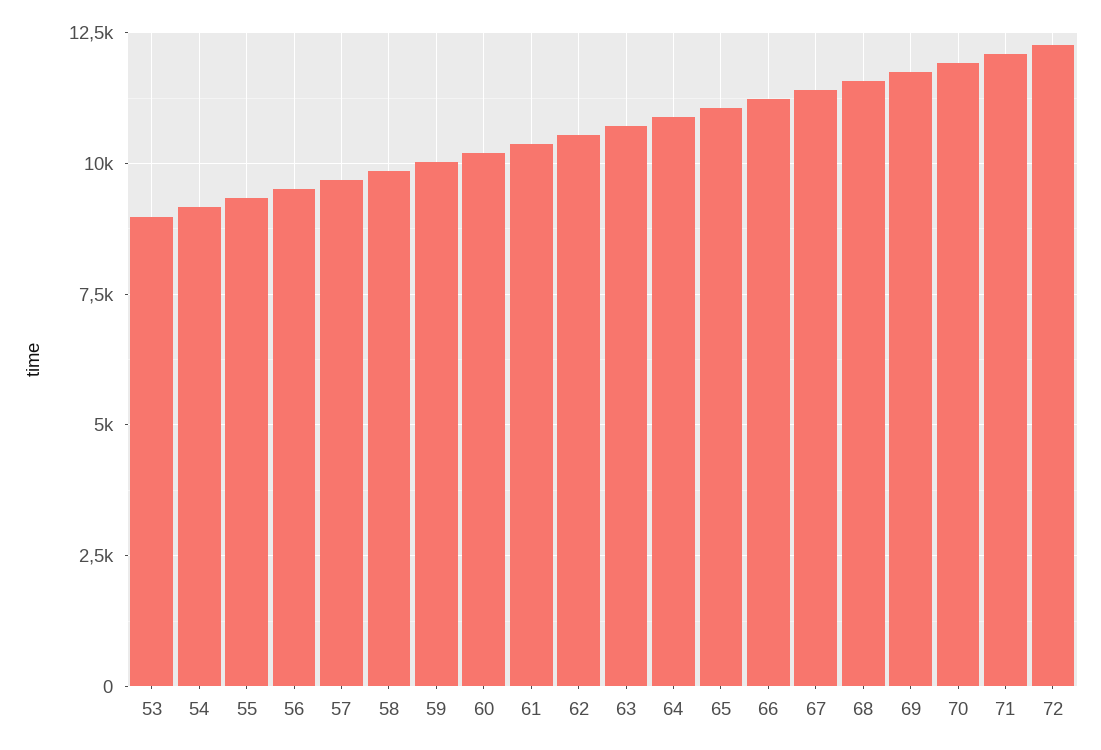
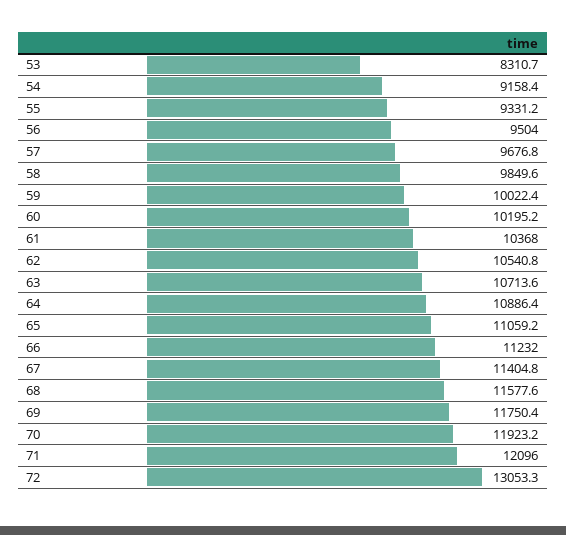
  {
-   "53": 9000,
+   "53": 8310.7,
    "54": 9158.4,
    "55": 9331.2,
    "56": 9504,
    "57": 9676.8,
    "58": 9849.6,
    "59": 10022.4,
    "60": 10195.2,
    "61": 10368,
    "62": 10540.8,
    "63": 10713.6,
    "64": 10886.4,
    "65": 11059.2,
    "66": 11232,
    "67": 11404.8,
    "68": 11577.6,
    "69": 11750.4,
    "70": 11923.2,
    "71": 12096,
-   "72": 12250
+   "72": 13053.3
  }

